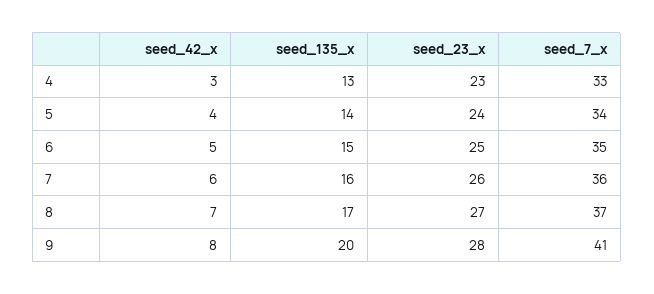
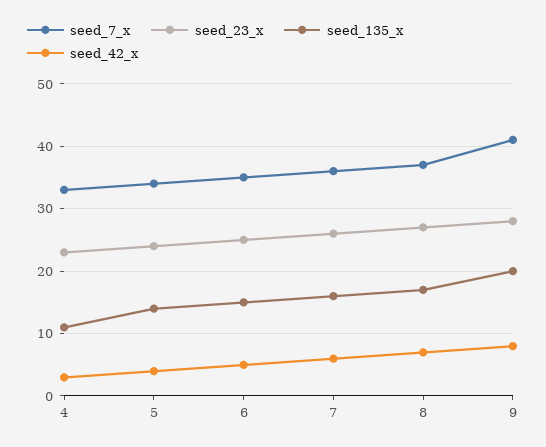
  {
    "seed_42_x": {
      "4": 3,
      "5": 4,
      "6": 5,
      "7": 6,
      "8": 7,
      "9": 8
    },
    "seed_135_x": {
-     "4": 13,
+     "4": 11,
      "5": 14,
      "6": 15,
      "7": 16,
      "8": 17,
      "9": 20
    },
    "seed_23_x": {
      "4": 23,
      "5": 24,
      "6": 25,
      "7": 26,
      "8": 27,
      "9": 28
    },
    "seed_7_x": {
      "4": 33,
      "5": 34,
      "6": 35,
      "7": 36,
      "8": 37,
      "9": 41
    }
  }

